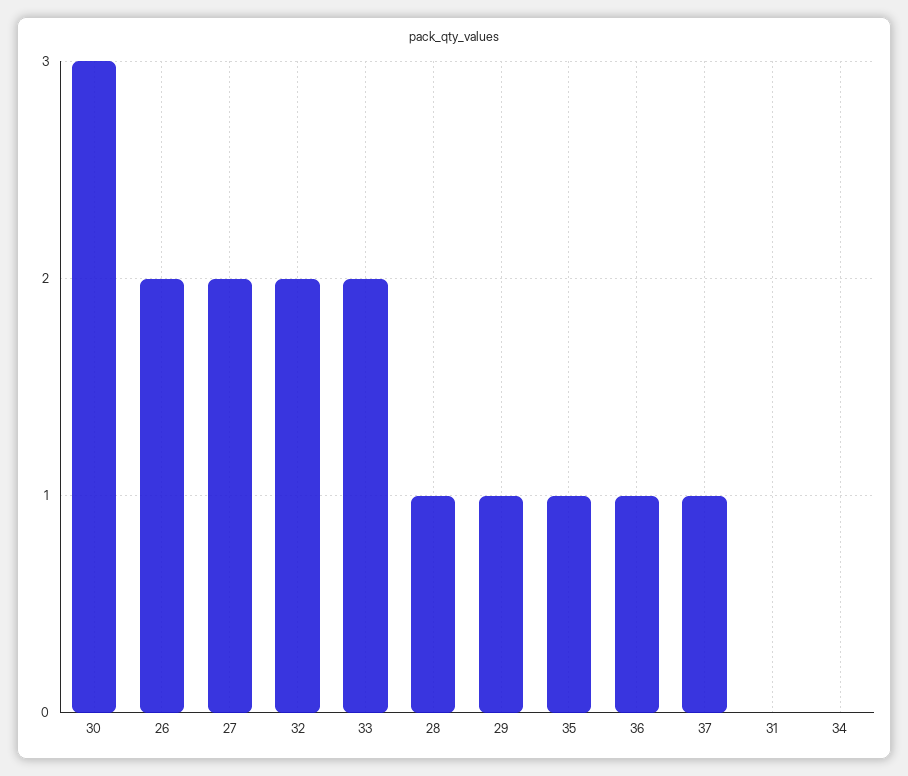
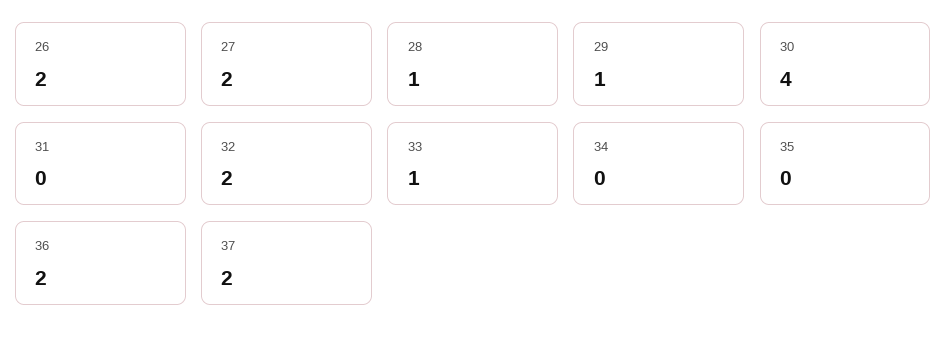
  {
-   "30": 3,
+   "30": 4,
    "26": 2,
    "27": 2,
    "32": 2,
-   "33": 2,
+   "33": 1,
    "28": 1,
    "29": 1,
-   "35": 1,
+   "35": 0,
-   "36": 1,
+   "36": 2,
-   "37": 1,
+   "37": 2,
    "31": 0,
    "34": 0
  }

